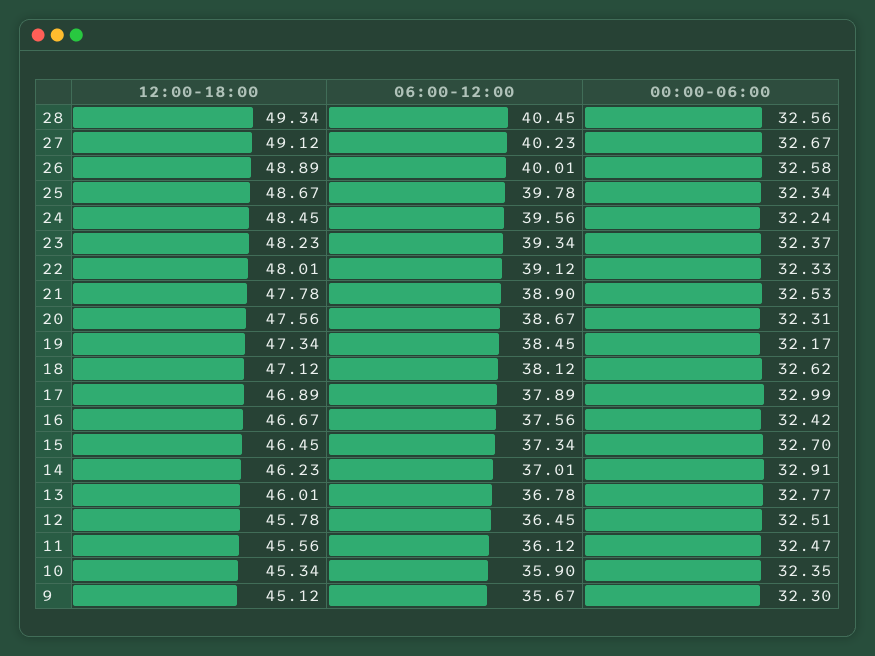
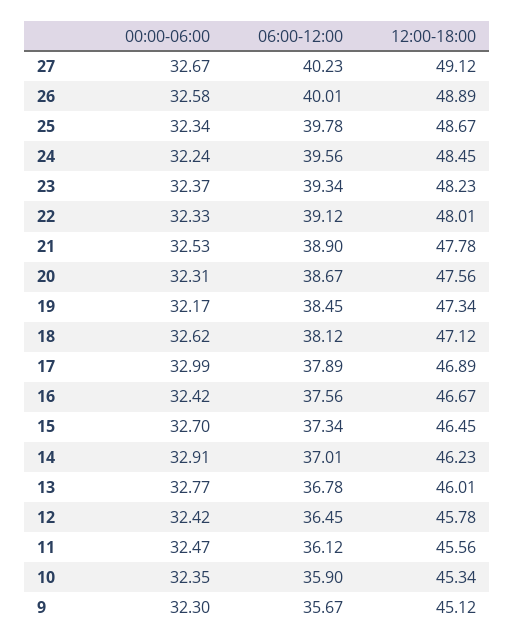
  {
    "12:00-18:00": {
-     "28": 49.34,
      "27": 49.12,
      "26": 48.89,
      "25": 48.67,
      "24": 48.45,
      "23": 48.23,
      "22": 48.01,
      "21": 47.78,
      "20": 47.56,
      "19": 47.34,
      "18": 47.12,
      "17": 46.89,
      "16": 46.67,
      "15": 46.45,
      "14": 46.23,
      "13": 46.01,
      "12": 45.78,
      "11": 45.56,
      "10": 45.34,
      "9": 45.12
    },
    "06:00-12:00": {
-     "28": 40.45,
      "27": 40.23,
      "26": 40.01,
      "25": 39.78,
      "24": 39.56,
      "23": 39.34,
      "22": 39.12,
      "21": 38.9,
      "20": 38.67,
      "19": 38.45,
      "18": 38.12,
      "17": 37.89,
      "16": 37.56,
      "15": 37.34,
      "14": 37.01,
      "13": 36.78,
      "12": 36.45,
      "11": 36.12,
      "10": 35.9,
      "9": 35.67
    },
    "00:00-06:00": {
-     "28": 32.56,
      "27": 32.67,
      "26": 32.58,
      "25": 32.34,
      "24": 32.24,
      "23": 32.37,
      "22": 32.33,
      "21": 32.53,
      "20": 32.31,
      "19": 32.17,
      "18": 32.62,
      "17": 32.99,
      "16": 32.42,
      "15": 32.7,
      "14": 32.91,
      "13": 32.77,
-     "12": 32.51,
+     "12": 32.42,
      "11": 32.47,
      "10": 32.35,
      "9": 32.3
    }
  }

